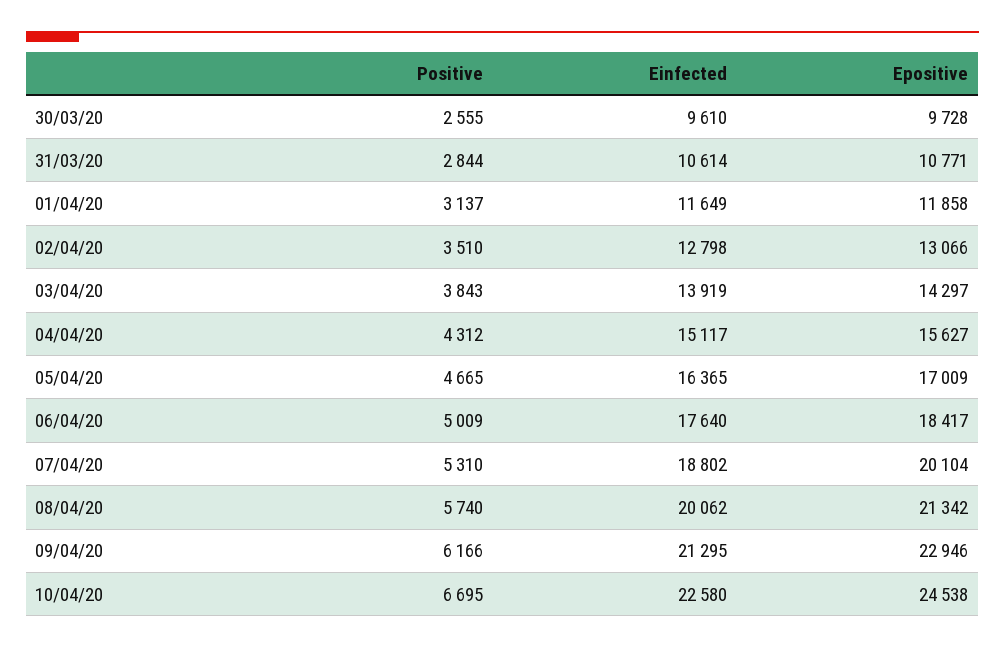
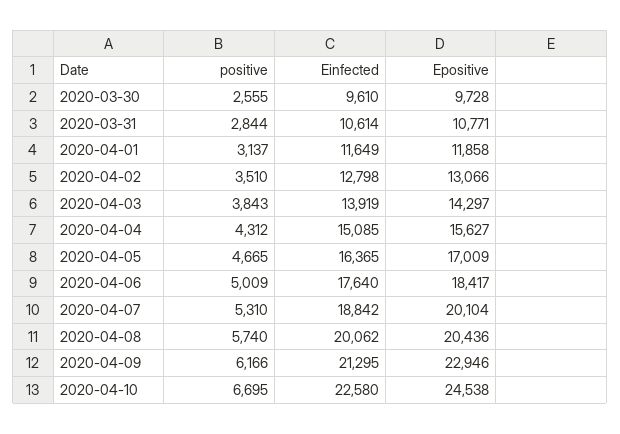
  {
    "Positive": {
      "30/03/20": 2555,
      "31/03/20": 2844,
      "01/04/20": 3137,
      "02/04/20": 3510,
      "03/04/20": 3843,
      "04/04/20": 4312,
      "05/04/20": 4665,
      "06/04/20": 5009,
      "07/04/20": 5310,
      "08/04/20": 5740,
      "09/04/20": 6166,
      "10/04/20": 6695
    },
    "Einfected": {
      "30/03/20": 9610,
      "31/03/20": 10614,
      "01/04/20": 11649,
      "02/04/20": 12798,
      "03/04/20": 13919,
-     "04/04/20": 15117,
+     "04/04/20": 15085,
      "05/04/20": 16365,
      "06/04/20": 17640,
-     "07/04/20": 18802,
+     "07/04/20": 18842,
      "08/04/20": 20062,
      "09/04/20": 21295,
      "10/04/20": 22580
    },
    "Epositive": {
      "30/03/20": 9728,
      "31/03/20": 10771,
      "01/04/20": 11858,
      "02/04/20": 13066,
      "03/04/20": 14297,
      "04/04/20": 15627,
      "05/04/20": 17009,
      "06/04/20": 18417,
      "07/04/20": 20104,
-     "08/04/20": 21342,
+     "08/04/20": 20436,
      "09/04/20": 22946,
      "10/04/20": 24538
    }
  }

